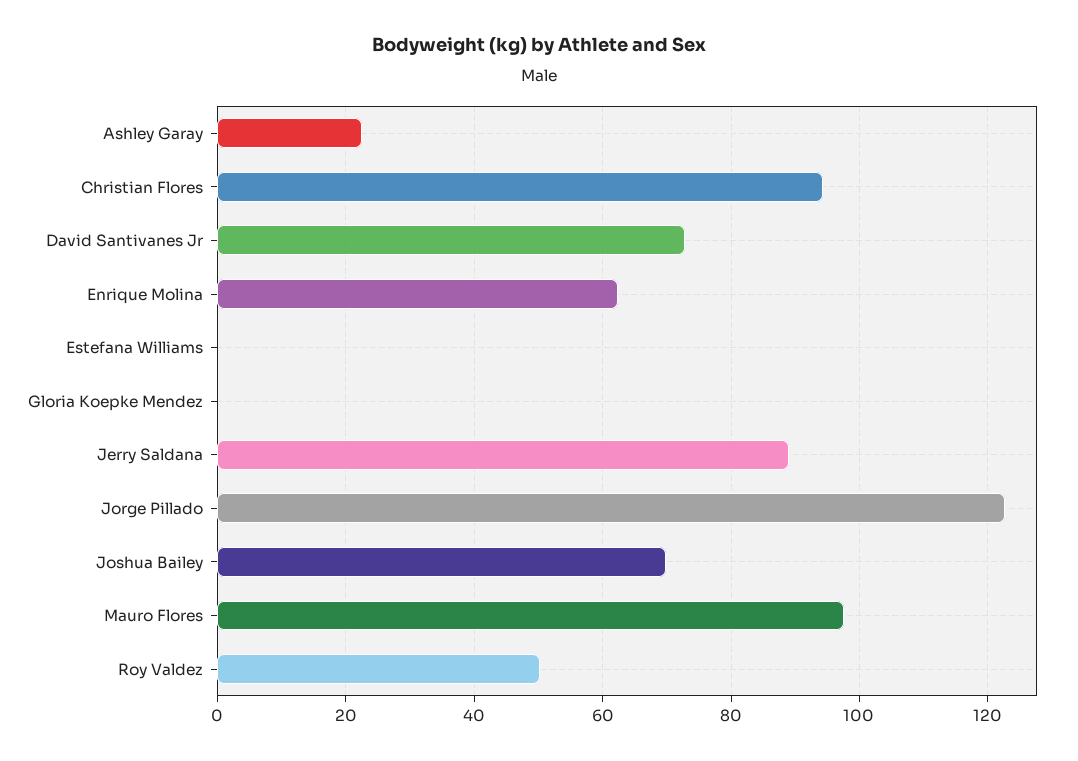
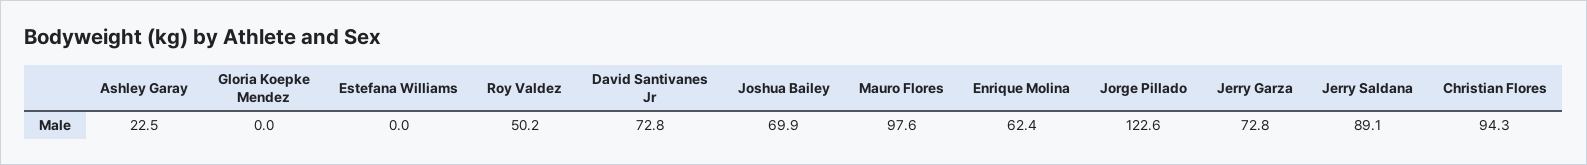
  {
    "Ashley Garay": 22.5,
    "Christian Flores": 94.3,
    "David Santivanes Jr": 72.8,
    "Enrique Molina": 62.4,
    "Estefana Williams": 0,
    "Gloria Koepke Mendez": 0,
    "Jerry Saldana": 89.1,
    "Jorge Pillado": 122.6,
    "Joshua Bailey": 69.9,
    "Mauro Flores": 97.6,
-   "Roy Valdez": 50.2
+   "Roy Valdez": 50.2,
+   "Jerry Garza": 72.8
  }

